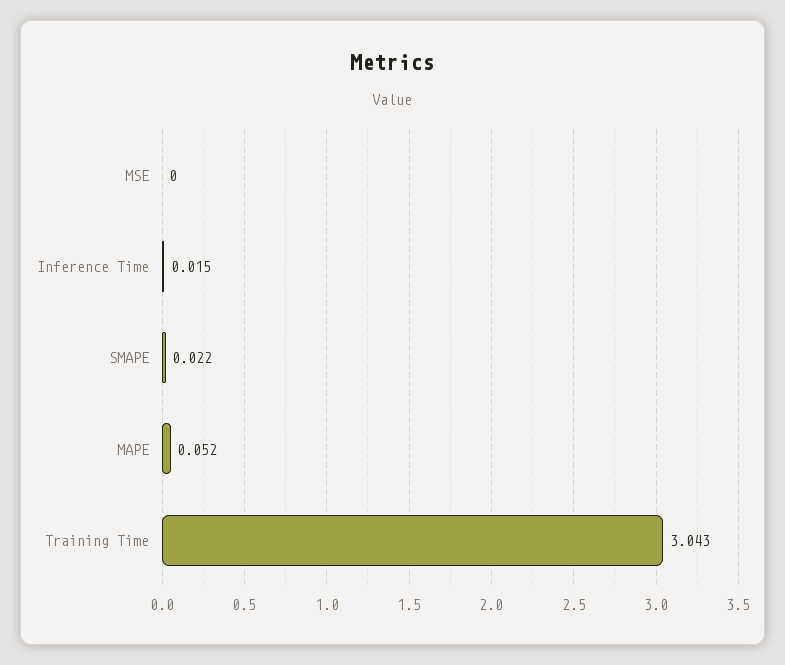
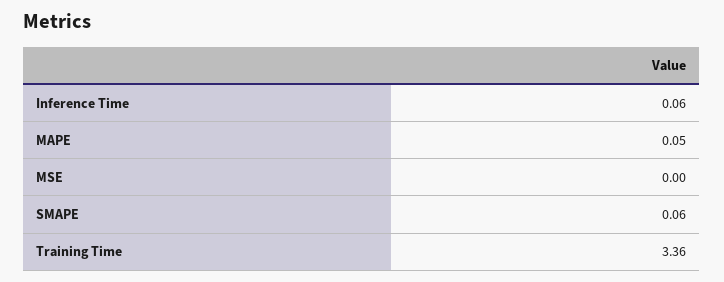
  {
    "MSE": 0,
-   "Inference Time": 0.015,
+   "Inference Time": 0.06,
-   "SMAPE": 0.022,
+   "SMAPE": 0.06,
    "MAPE": 0.052,
-   "Training Time": 3.043
+   "Training Time": 3.36
  }

